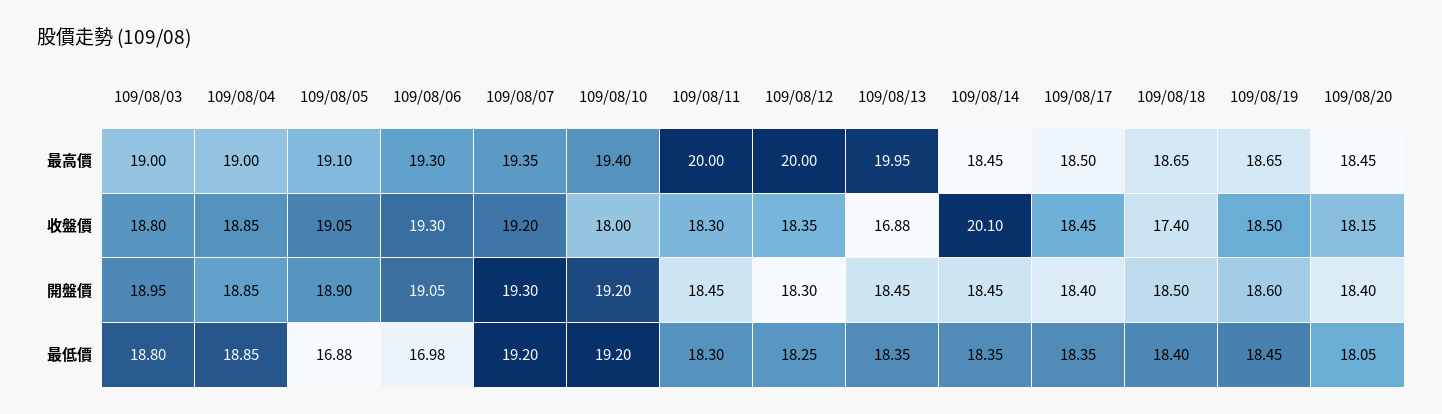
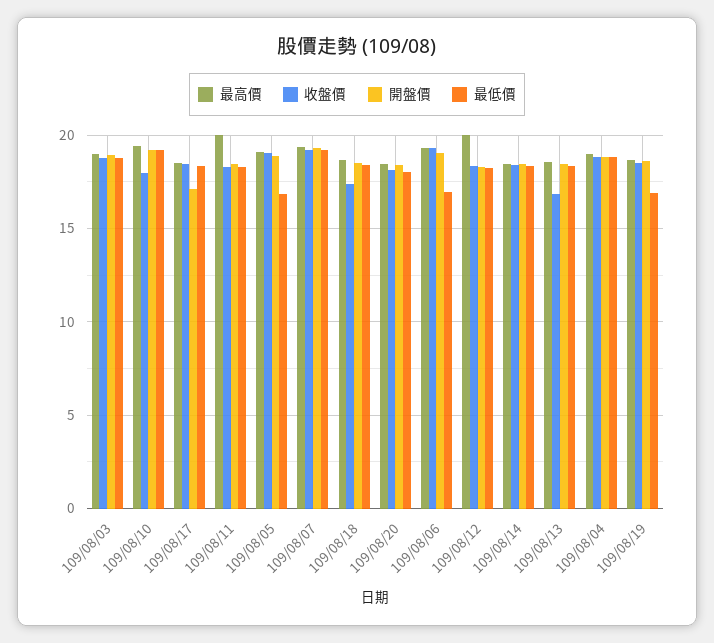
  {
    "最高價": {
      "109/08/03": 19,
      "109/08/04": 19,
      "109/08/05": 19.1,
      "109/08/06": 19.3,
      "109/08/07": 19.35,
      "109/08/10": 19.4,
      "109/08/11": 20,
      "109/08/12": 20,
-     "109/08/13": 19.95,
+     "109/08/13": 18.5,
      "109/08/14": 18.45,
      "109/08/17": 18.5,
      "109/08/18": 18.65,
      "109/08/19": 18.65,
      "109/08/20": 18.45
    },
    "收盤價": {
      "109/08/03": 18.8,
      "109/08/04": 18.85,
      "109/08/05": 19.05,
      "109/08/06": 19.3,
      "109/08/07": 19.2,
      "109/08/10": 18,
      "109/08/11": 18.3,
      "109/08/12": 18.35,
      "109/08/13": 16.88,
-     "109/08/14": 20.1,
+     "109/08/14": 18.5,
      "109/08/17": 18.45,
      "109/08/18": 17.4,
      "109/08/19": 18.5,
      "109/08/20": 18.15
    },
    "開盤價": {
      "109/08/03": 18.95,
      "109/08/04": 18.85,
      "109/08/05": 18.9,
      "109/08/06": 19.05,
      "109/08/07": 19.3,
      "109/08/10": 19.2,
      "109/08/11": 18.45,
      "109/08/12": 18.3,
      "109/08/13": 18.45,
      "109/08/14": 18.45,
-     "109/08/17": 18.4,
+     "109/08/17": 17,
      "109/08/18": 18.5,
      "109/08/19": 18.6,
      "109/08/20": 18.4
    },
    "最低價": {
      "109/08/03": 18.8,
      "109/08/04": 18.85,
      "109/08/05": 16.88,
      "109/08/06": 16.98,
      "109/08/07": 19.2,
      "109/08/10": 19.2,
      "109/08/11": 18.3,
      "109/08/12": 18.25,
      "109/08/13": 18.35,
      "109/08/14": 18.35,
      "109/08/17": 18.35,
      "109/08/18": 18.4,
-     "109/08/19": 18.45,
+     "109/08/19": 17,
      "109/08/20": 18.05
    }
  }

